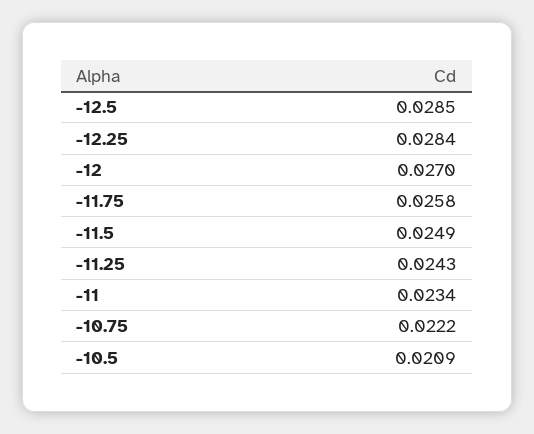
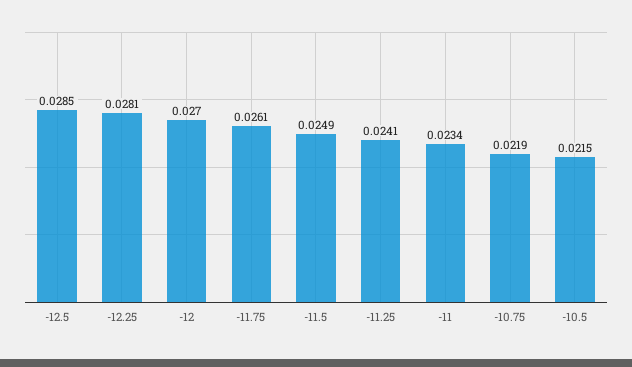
  {
    "-12.5": 0.0285,
-   "-12.25": 0.0284,
+   "-12.25": 0.0281,
    "-12": 0.027,
-   "-11.75": 0.0258,
+   "-11.75": 0.0261,
    "-11.5": 0.0249,
-   "-11.25": 0.0243,
+   "-11.25": 0.0241,
    "-11": 0.0234,
-   "-10.75": 0.0222,
+   "-10.75": 0.0219,
-   "-10.5": 0.0209
+   "-10.5": 0.0215
  }

